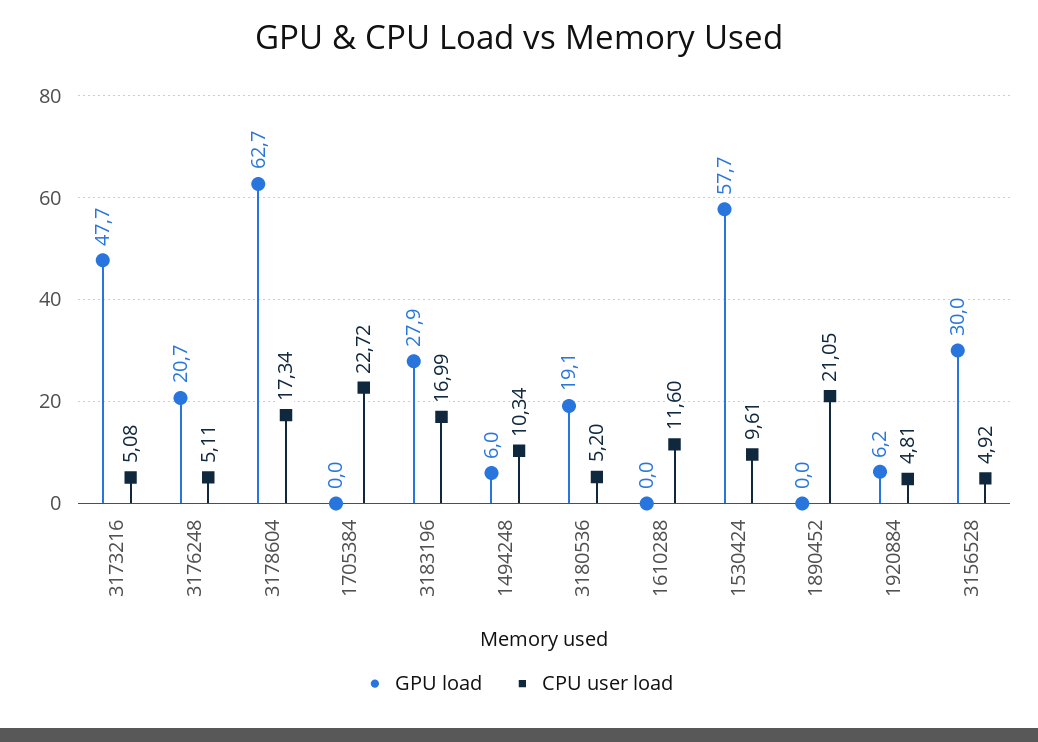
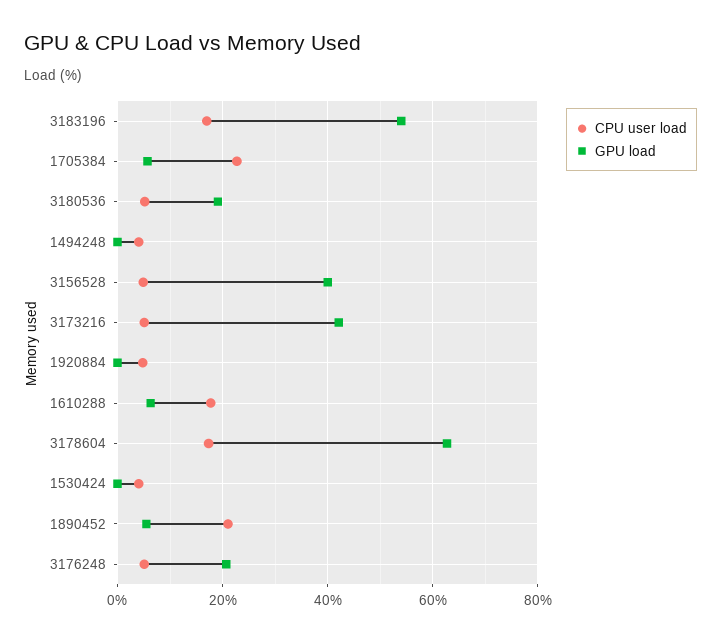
  {
    "GPU load": {
-     "3173216": 47.7,
+     "3173216": 42,
      "3176248": 20.7,
      "3178604": 62.7,
-     "1705384": 0,
+     "1705384": 6,
-     "3183196": 27.9,
+     "3183196": 54,
-     "1494248": 6,
+     "1494248": 0,
      "3180536": 19.1,
-     "1610288": 0,
+     "1610288": 6,
-     "1530424": 57.7,
+     "1530424": 0,
-     "1890452": 0,
+     "1890452": 6,
-     "1920884": 6.2,
+     "1920884": 0,
-     "3156528": 30
+     "3156528": 40
    },
    "CPU user load": {
      "3173216": 5.08,
      "3176248": 5.11,
      "3178604": 17.34,
      "1705384": 22.72,
      "3183196": 16.99,
-     "1494248": 10.34,
+     "1494248": 4,
      "3180536": 5.2,
-     "1610288": 11.6,
+     "1610288": 18,
-     "1530424": 9.61,
+     "1530424": 4,
      "1890452": 21.05,
      "1920884": 4.81,
      "3156528": 4.92
    }
  }

